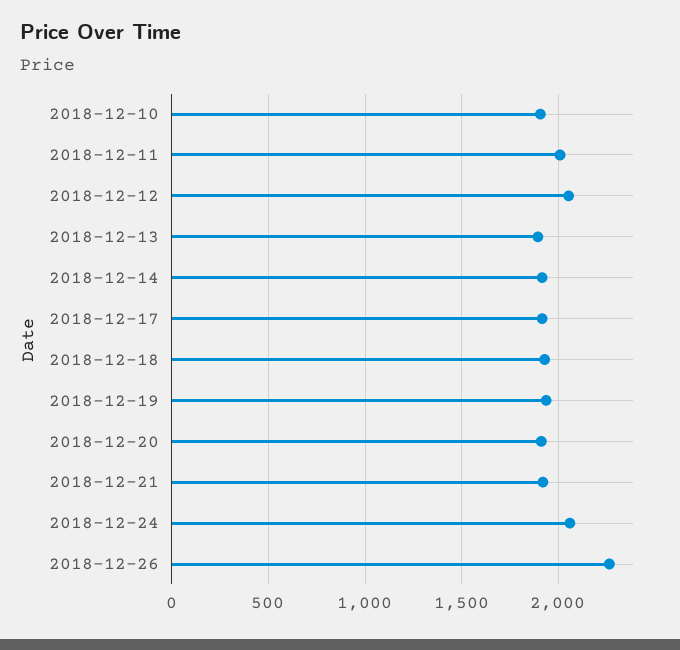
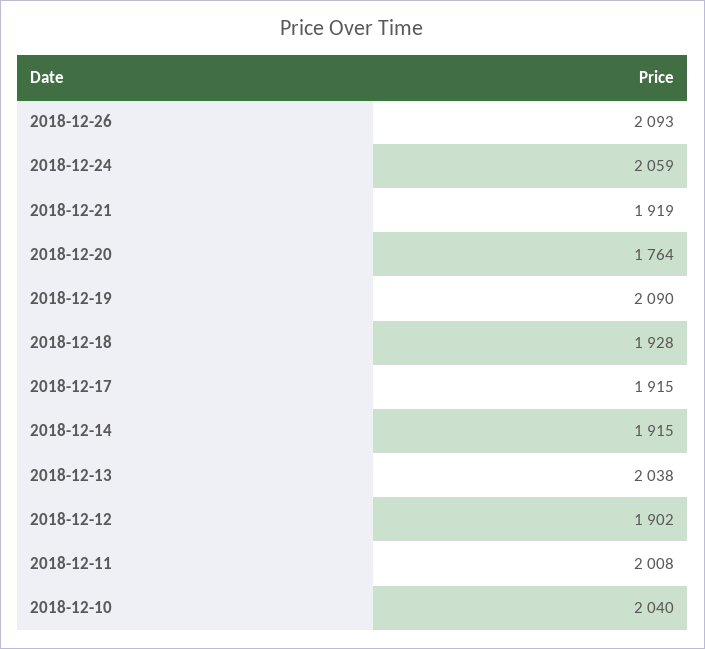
  {
-   "2018-12-10": 1900,
+   "2018-12-10": 2040,
    "2018-12-11": 2008,
-   "2018-12-12": 2050,
+   "2018-12-12": 1902,
-   "2018-12-13": 1900,
+   "2018-12-13": 2038,
    "2018-12-14": 1915,
    "2018-12-17": 1915,
    "2018-12-18": 1928,
-   "2018-12-19": 1950,
+   "2018-12-19": 2090,
-   "2018-12-20": 1900,
+   "2018-12-20": 1764,
    "2018-12-21": 1919,
    "2018-12-24": 2059,
-   "2018-12-26": 2250
+   "2018-12-26": 2093
  }

